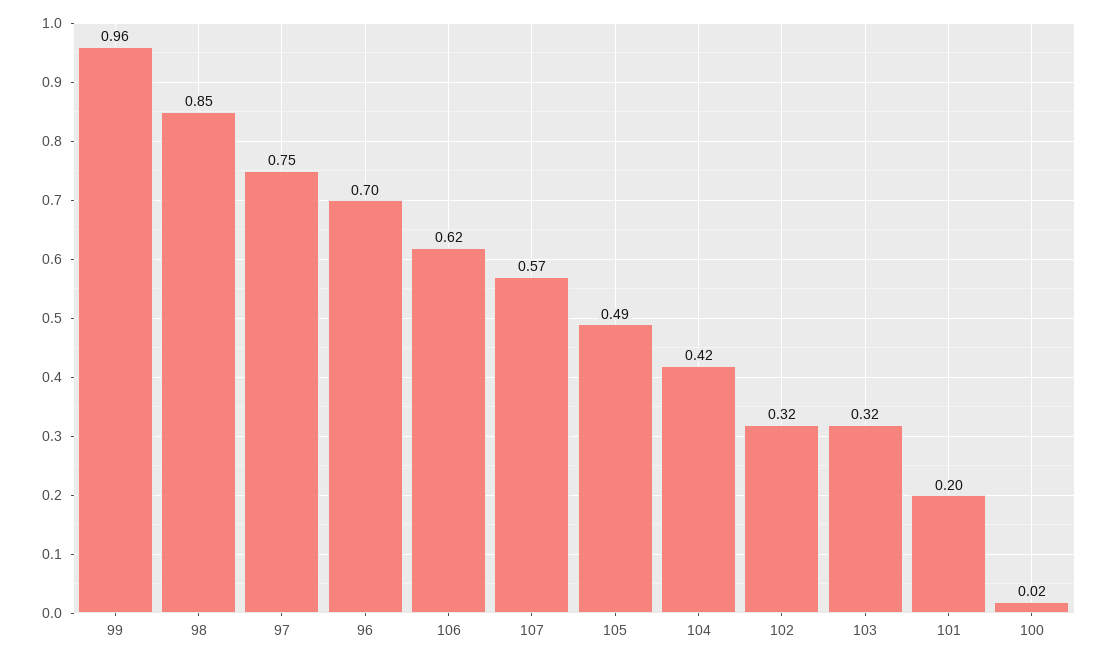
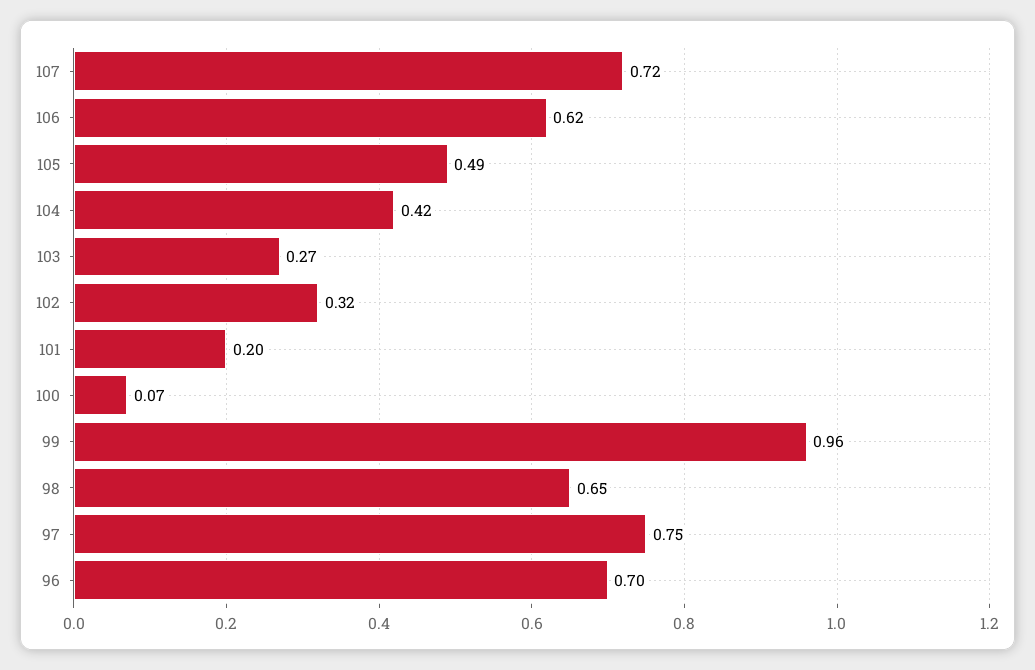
  {
    "99": 0.96,
-   "98": 0.85,
+   "98": 0.65,
    "97": 0.75,
    "96": 0.7,
    "106": 0.62,
-   "107": 0.57,
+   "107": 0.72,
    "105": 0.49,
    "104": 0.42,
    "102": 0.32,
-   "103": 0.32,
+   "103": 0.27,
    "101": 0.2,
-   "100": 0.02
+   "100": 0.07
  }

